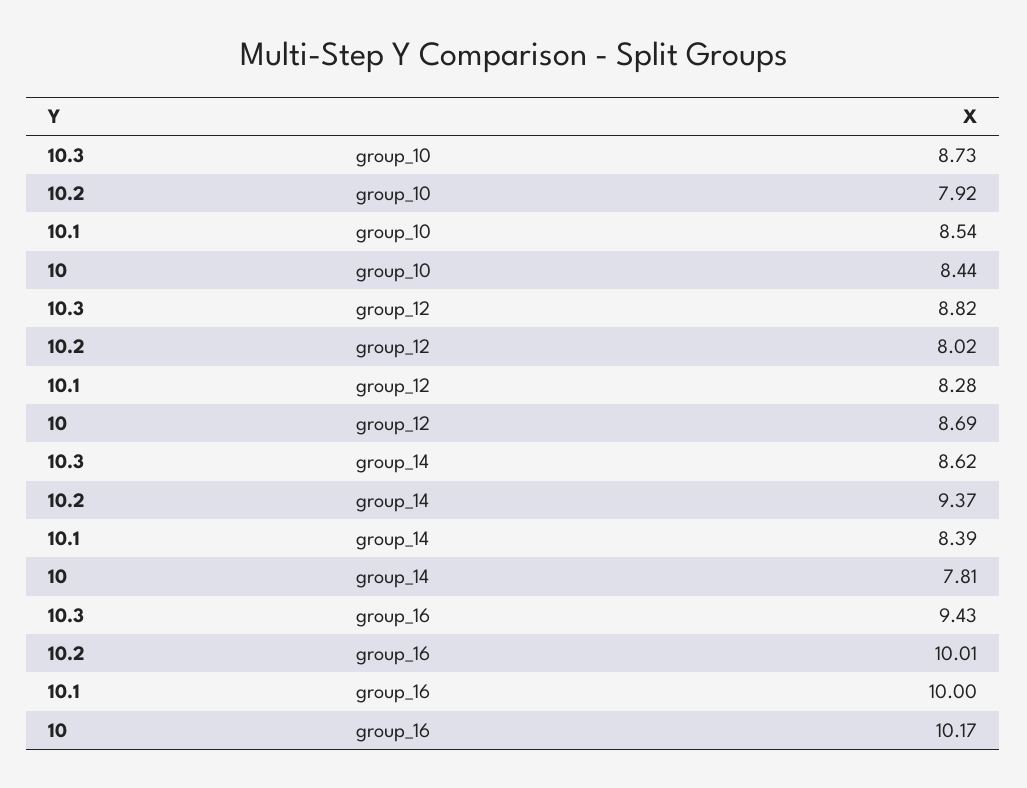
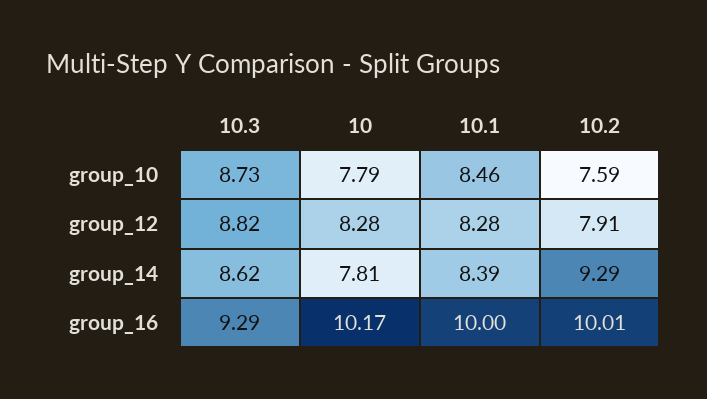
  {
    "10.3": {
      "group_10": 8.73,
      "group_12": 8.82,
      "group_14": 8.62,
-     "group_16": 9.43
+     "group_16": 9.29
    },
    "10.2": {
-     "group_10": 7.92,
+     "group_10": 7.59,
-     "group_12": 8.02,
+     "group_12": 7.91,
-     "group_14": 9.37,
+     "group_14": 9.29,
      "group_16": 10.01
    },
    "10.1": {
-     "group_10": 8.54,
+     "group_10": 8.46,
      "group_12": 8.28,
      "group_14": 8.39,
      "group_16": 10
    },
    "10": {
-     "group_10": 8.44,
+     "group_10": 7.79,
-     "group_12": 8.69,
+     "group_12": 8.28,
      "group_14": 7.81,
      "group_16": 10.17
    }
  }

